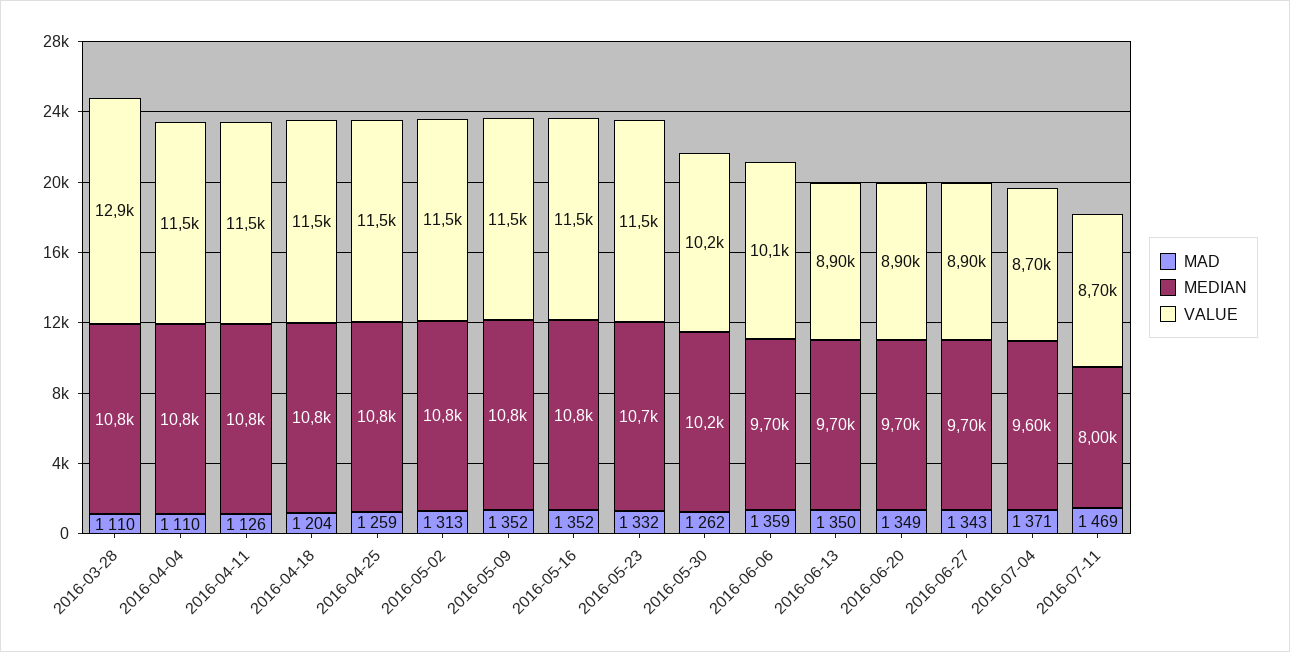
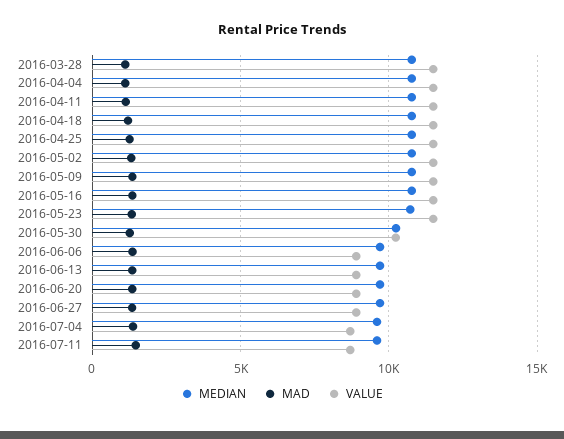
  {
    "MAD": {
      "2016-03-28": 1110,
      "2016-04-04": 1110,
      "2016-04-11": 1126,
      "2016-04-18": 1204,
      "2016-04-25": 1259,
      "2016-05-02": 1313,
      "2016-05-09": 1352,
      "2016-05-16": 1352,
      "2016-05-23": 1332,
      "2016-05-30": 1262,
      "2016-06-06": 1359,
      "2016-06-13": 1350,
      "2016-06-20": 1349,
      "2016-06-27": 1343,
      "2016-07-04": 1371,
      "2016-07-11": 1469
    },
    "MEDIAN": {
      "2016-03-28": 10800,
      "2016-04-04": 10800,
      "2016-04-11": 10800,
      "2016-04-18": 10800,
      "2016-04-25": 10800,
      "2016-05-02": 10800,
      "2016-05-09": 10800,
      "2016-05-16": 10800,
      "2016-05-23": 10700,
      "2016-05-30": 10200,
      "2016-06-06": 9700,
      "2016-06-13": 9700,
      "2016-06-20": 9700,
      "2016-06-27": 9700,
      "2016-07-04": 9600,
-     "2016-07-11": 8000
+     "2016-07-11": 9500
    },
    "VALUE": {
-     "2016-03-28": 12900,
+     "2016-03-28": 11500,
      "2016-04-04": 11500,
      "2016-04-11": 11500,
      "2016-04-18": 11500,
      "2016-04-25": 11500,
      "2016-05-02": 11500,
      "2016-05-09": 11500,
      "2016-05-16": 11500,
      "2016-05-23": 11500,
      "2016-05-30": 10200,
-     "2016-06-06": 10100,
+     "2016-06-06": 9000,
      "2016-06-13": 8900,
      "2016-06-20": 8900,
      "2016-06-27": 8900,
      "2016-07-04": 8700,
      "2016-07-11": 8700
    }
  }

